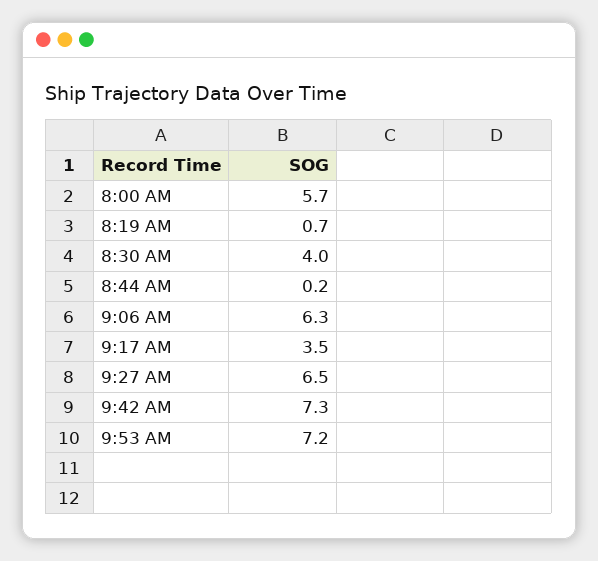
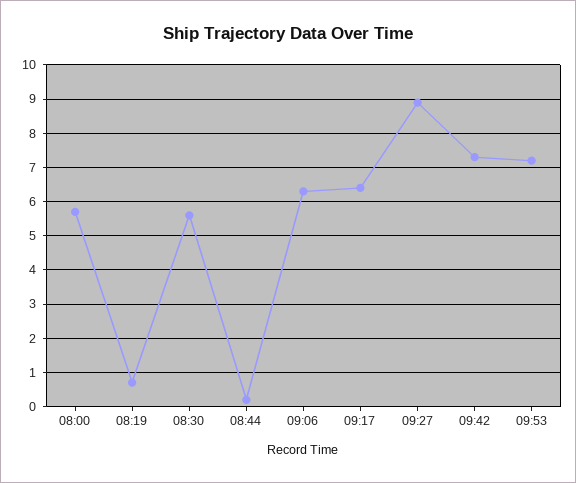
  {
    "8:00 AM": 5.7,
    "8:19 AM": 0.7,
-   "8:30 AM": 4,
+   "8:30 AM": 5.5,
    "8:44 AM": 0.2,
    "9:06 AM": 6.3,
-   "9:17 AM": 3.5,
+   "9:17 AM": 6.5,
-   "9:27 AM": 6.5,
+   "9:27 AM": 9,
    "9:42 AM": 7.3,
    "9:53 AM": 7.2
  }

